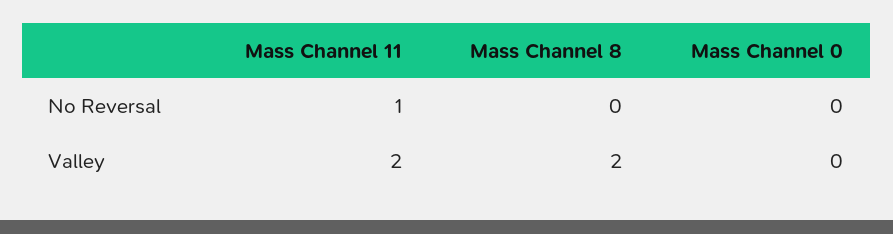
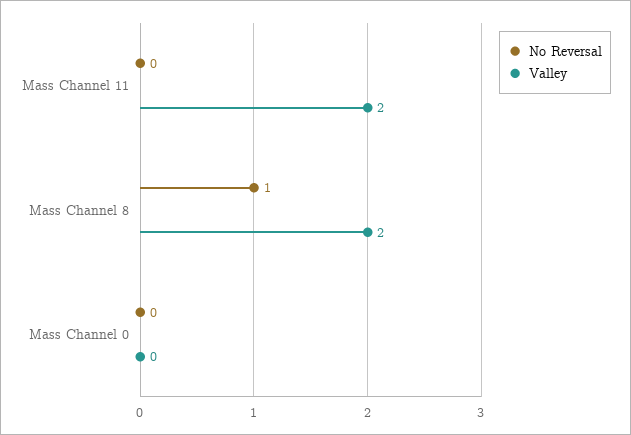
  {
    "No Reversal": {
-     "Mass Channel 11": 1,
+     "Mass Channel 11": 0,
-     "Mass Channel 8": 0,
+     "Mass Channel 8": 1,
      "Mass Channel 0": 0
    },
    "Valley": {
      "Mass Channel 11": 2,
      "Mass Channel 8": 2,
      "Mass Channel 0": 0
    }
  }

